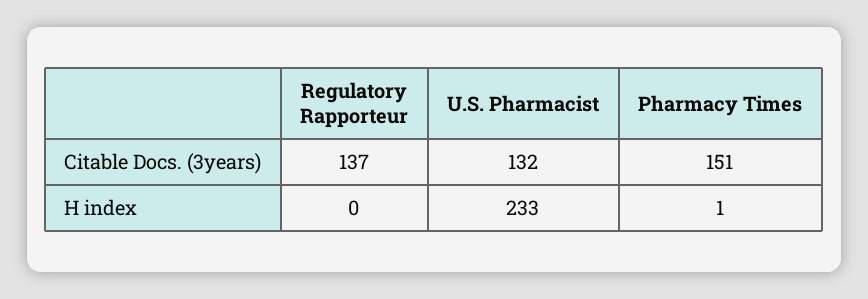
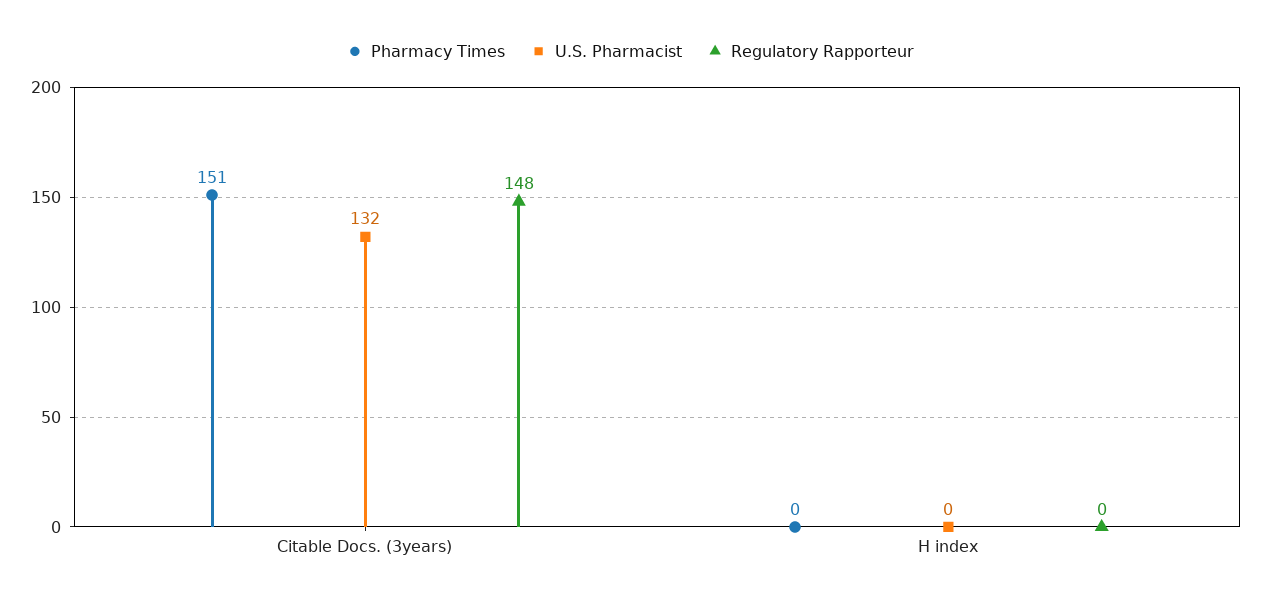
  {
    "Regulatory Rapporteur": {
-     "Citable Docs. (3years)": 137,
+     "Citable Docs. (3years)": 148,
      "H index": 0
    },
    "U.S. Pharmacist": {
      "Citable Docs. (3years)": 132,
-     "H index": 233
+     "H index": 0
    },
    "Pharmacy Times": {
      "Citable Docs. (3years)": 151,
-     "H index": 1
+     "H index": 0
    }
  }

